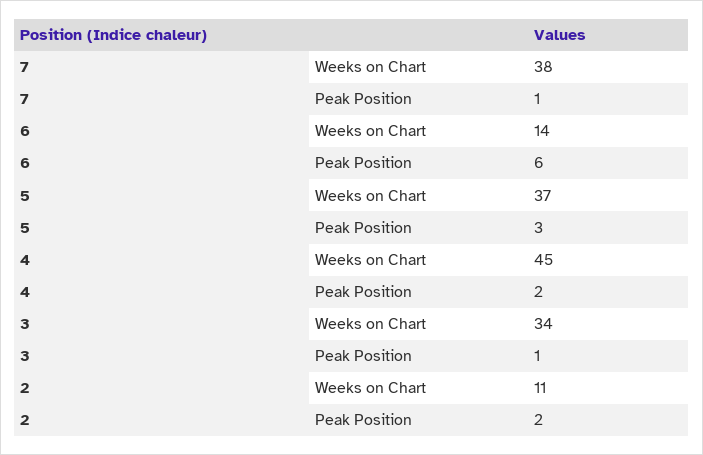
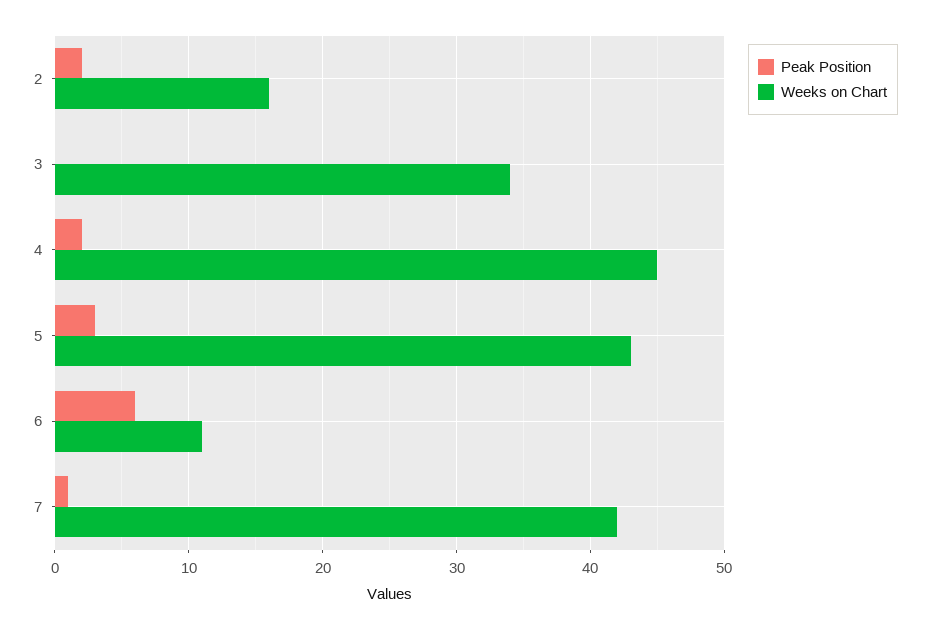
  {
    "Weeks on Chart": {
-     "7": 38,
+     "7": 42,
-     "6": 14,
+     "6": 11,
-     "5": 37,
+     "5": 43,
      "4": 45,
      "3": 34,
-     "2": 11
+     "2": 16
    },
    "Peak Position": {
      "7": 1,
      "6": 6,
      "5": 3,
      "4": 2,
-     "3": 1,
+     "3": 0,
      "2": 2
    }
  }

